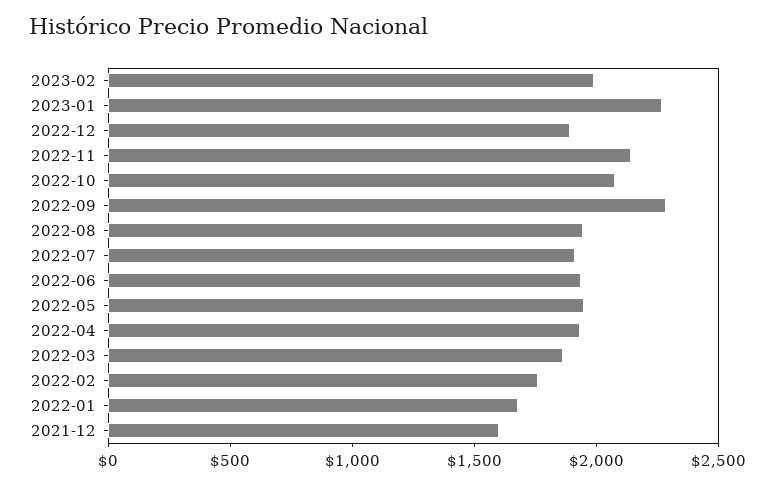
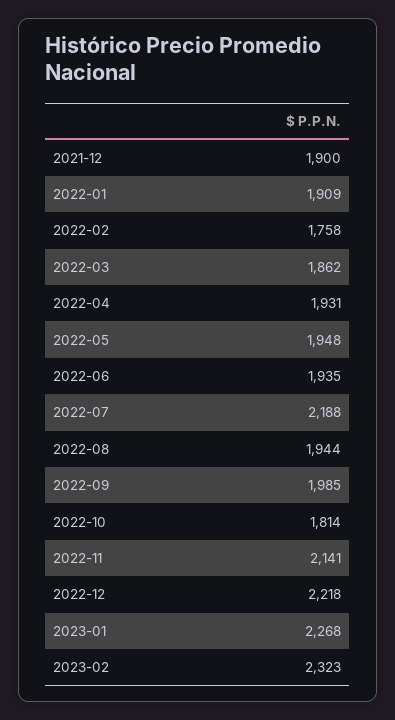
  {
-   "2023-02": 2000,
+   "2023-02": 2323,
    "2023-01": 2268,
-   "2022-12": 1900,
+   "2022-12": 2218,
    "2022-11": 2141,
-   "2022-10": 2100,
+   "2022-10": 1814,
-   "2022-09": 2300,
+   "2022-09": 1985,
    "2022-08": 1944,
-   "2022-07": 1900,
+   "2022-07": 2188,
    "2022-06": 1935,
    "2022-05": 1948,
    "2022-04": 1931,
    "2022-03": 1862,
    "2022-02": 1758,
-   "2022-01": 1700,
+   "2022-01": 1909,
-   "2021-12": 1600
+   "2021-12": 1900
  }

